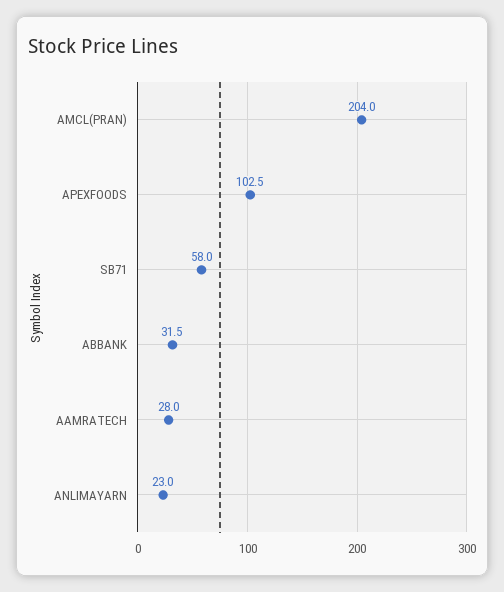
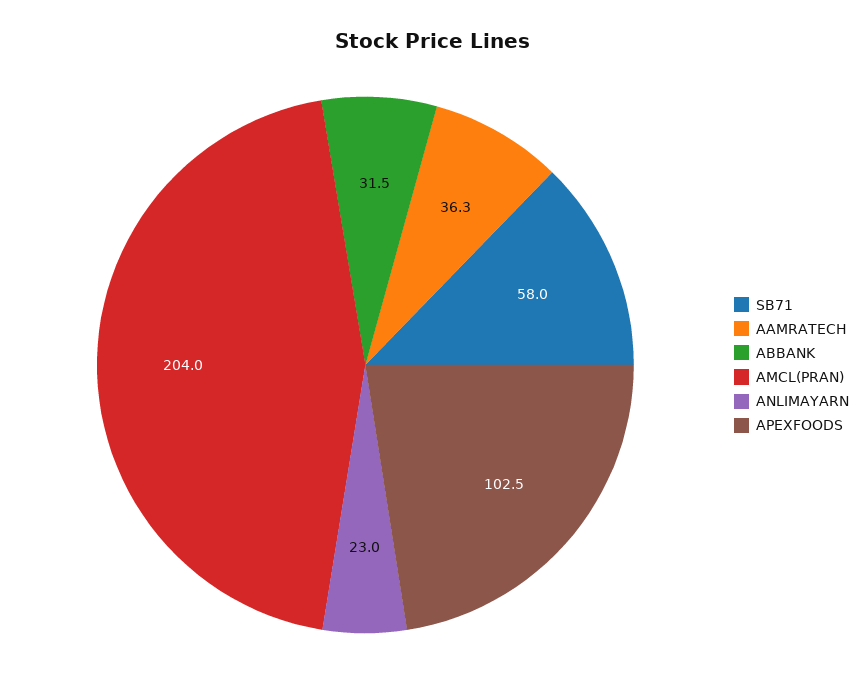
  {
    "AMCL(PRAN)": 204,
    "APEXFOODS": 102.5,
    "SB71": 58,
    "ABBANK": 31.5,
-   "AAMRATECH": 28,
+   "AAMRATECH": 36.3,
    "ANLIMAYARN": 23
  }

